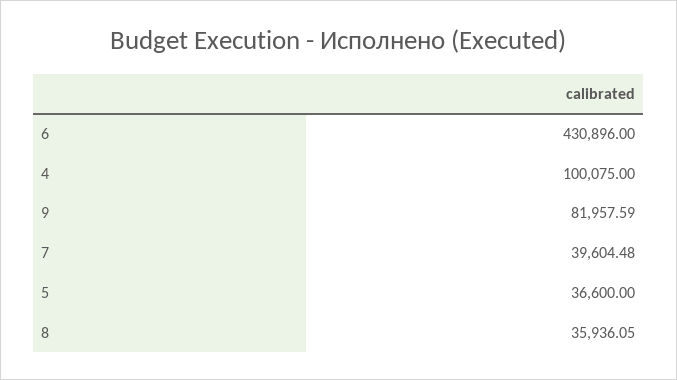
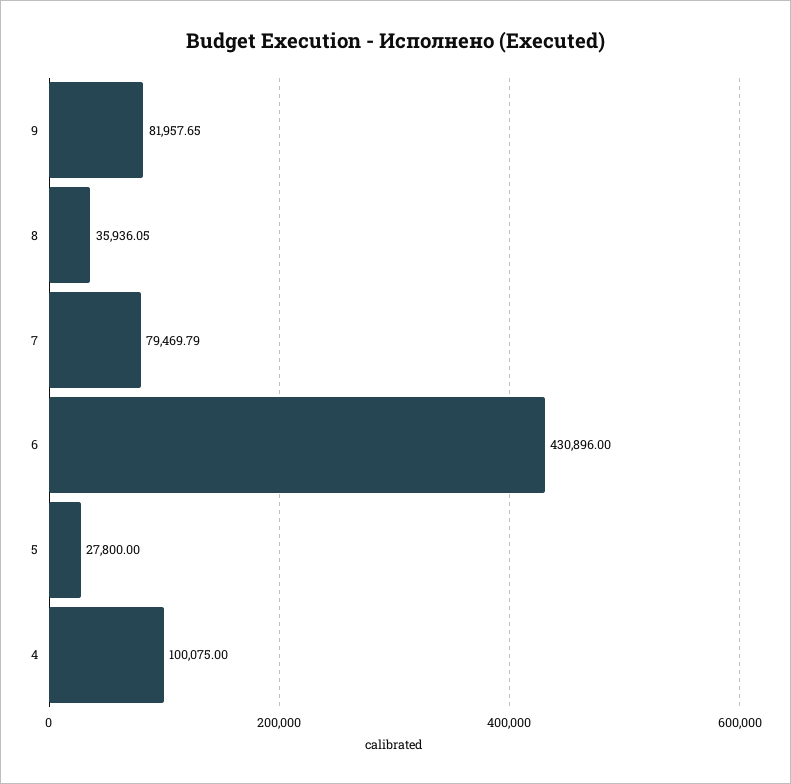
  {
    "6": 430896,
    "4": 100075,
-   "9": 81957.59,
+   "9": 81957.65,
-   "7": 39604.48,
+   "7": 79469.79,
-   "5": 36600,
+   "5": 27800,
    "8": 35936.05
  }

